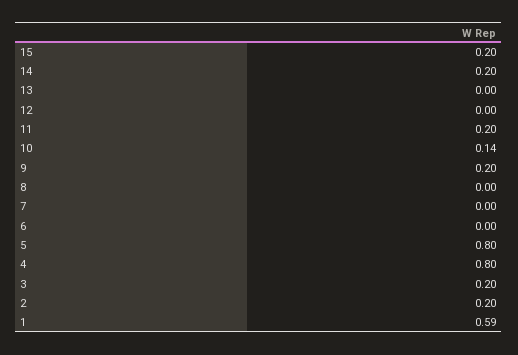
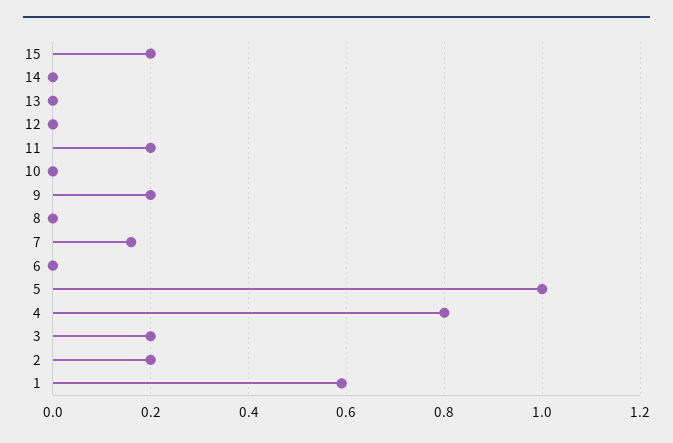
  {
    "15": 0.2,
-   "14": 0.2,
+   "14": 0,
    "13": 0,
    "12": 0,
    "11": 0.2,
-   "10": 0.14,
+   "10": 0,
    "9": 0.2,
    "8": 0,
-   "7": 0,
+   "7": 0.15,
    "6": 0,
-   "5": 0.8,
+   "5": 1,
    "4": 0.8,
    "3": 0.2,
    "2": 0.2,
    "1": 0.59
  }

